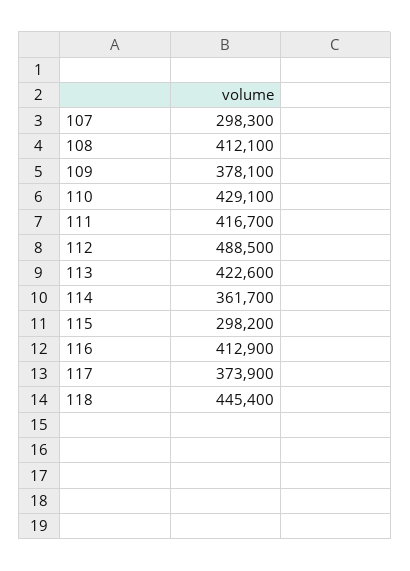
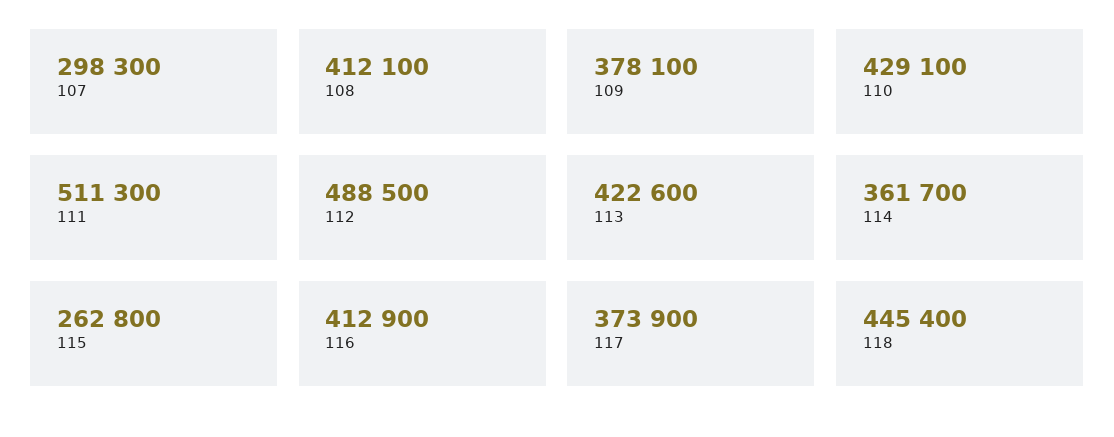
  {
    "107": 298300,
    "108": 412100,
    "109": 378100,
    "110": 429100,
-   "111": 416700,
+   "111": 511300,
    "112": 488500,
    "113": 422600,
    "114": 361700,
-   "115": 298200,
+   "115": 262800,
    "116": 412900,
    "117": 373900,
    "118": 445400
  }

